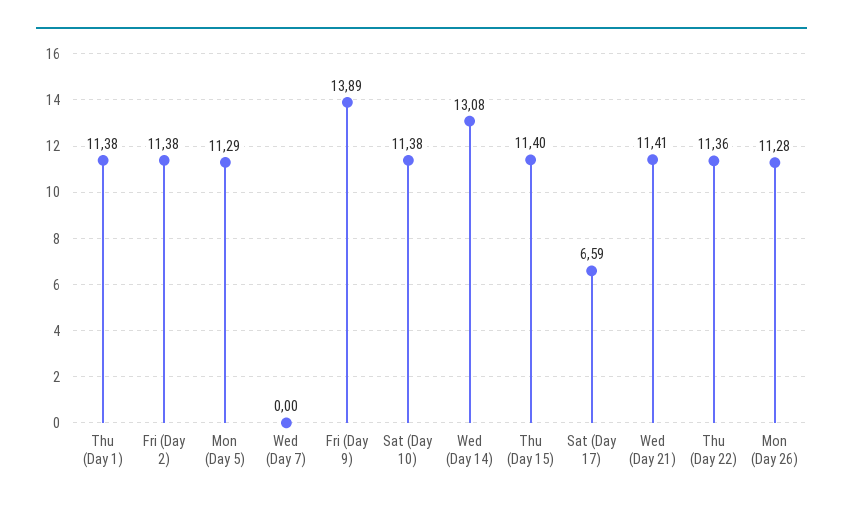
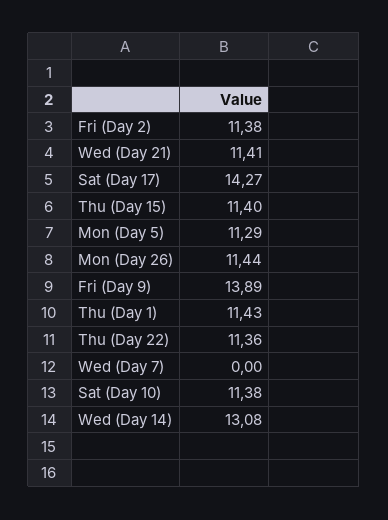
  {
-   "Thu (Day 1)": 11.38,
+   "Thu (Day 1)": 11.43,
    "Fri (Day 2)": 11.38,
    "Mon (Day 5)": 11.29,
    "Wed (Day 7)": 0,
    "Fri (Day 9)": 13.89,
    "Sat (Day 10)": 11.38,
    "Wed (Day 14)": 13.08,
    "Thu (Day 15)": 11.4,
-   "Sat (Day 17)": 6.59,
+   "Sat (Day 17)": 14.27,
    "Wed (Day 21)": 11.41,
    "Thu (Day 22)": 11.36,
-   "Mon (Day 26)": 11.28
+   "Mon (Day 26)": 11.44
  }

